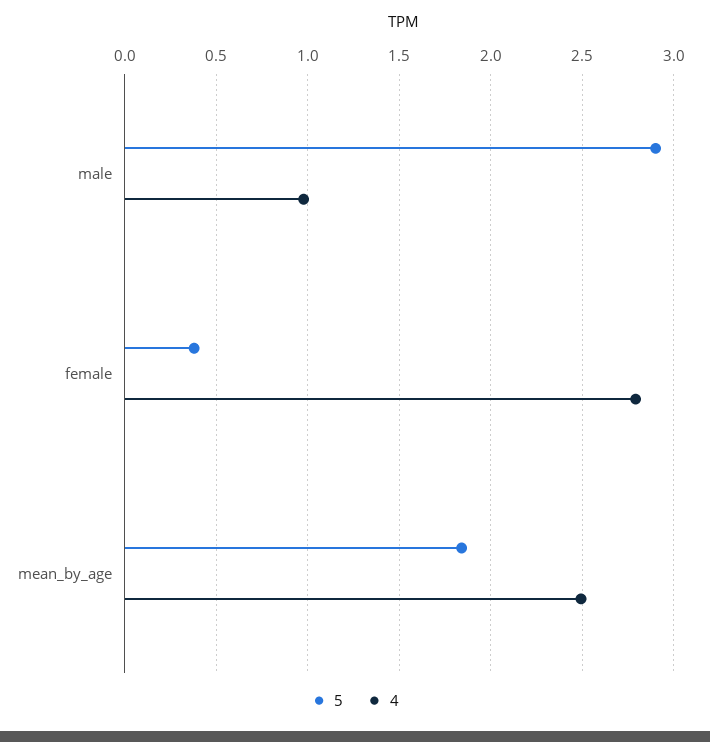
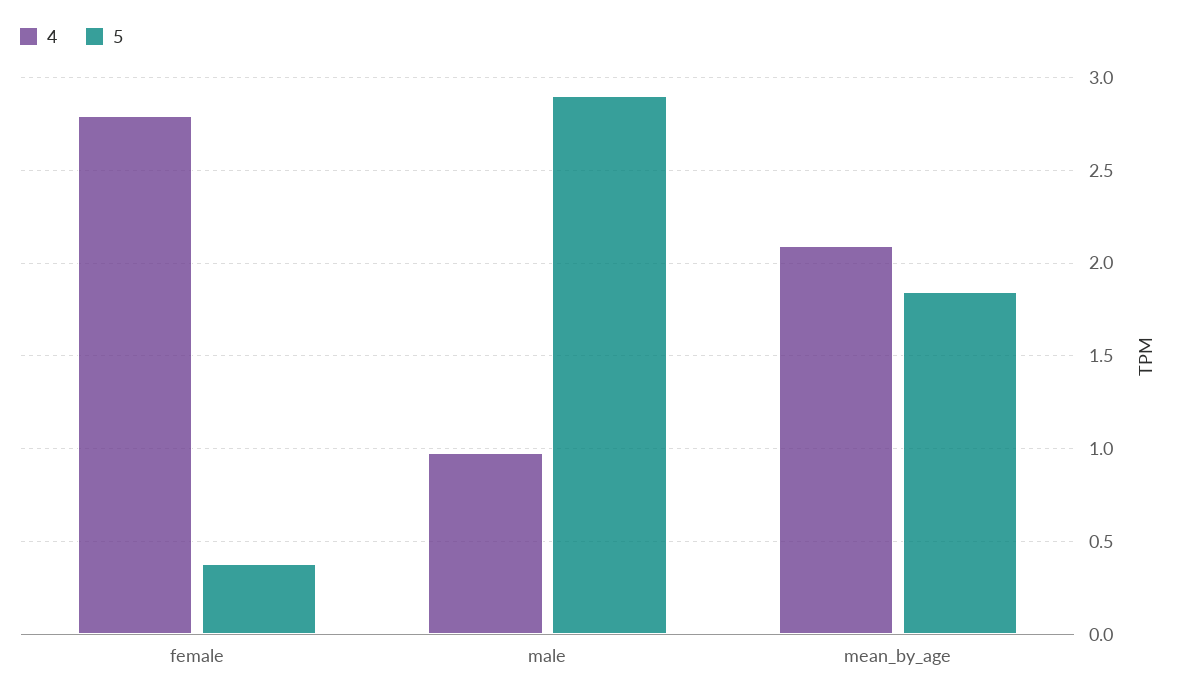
  {
    "5": {
      "male": 2.9,
      "female": 0.4,
      "mean_by_age": 1.85
    },
    "4": {
      "male": 1,
      "female": 2.8,
-     "mean_by_age": 2.5
+     "mean_by_age": 2.1
    }
  }

